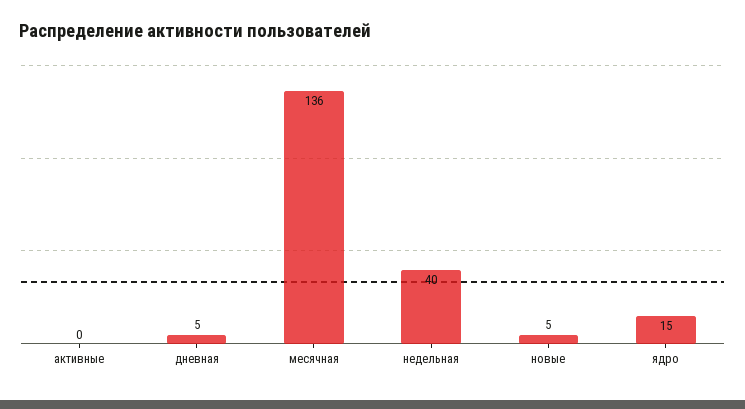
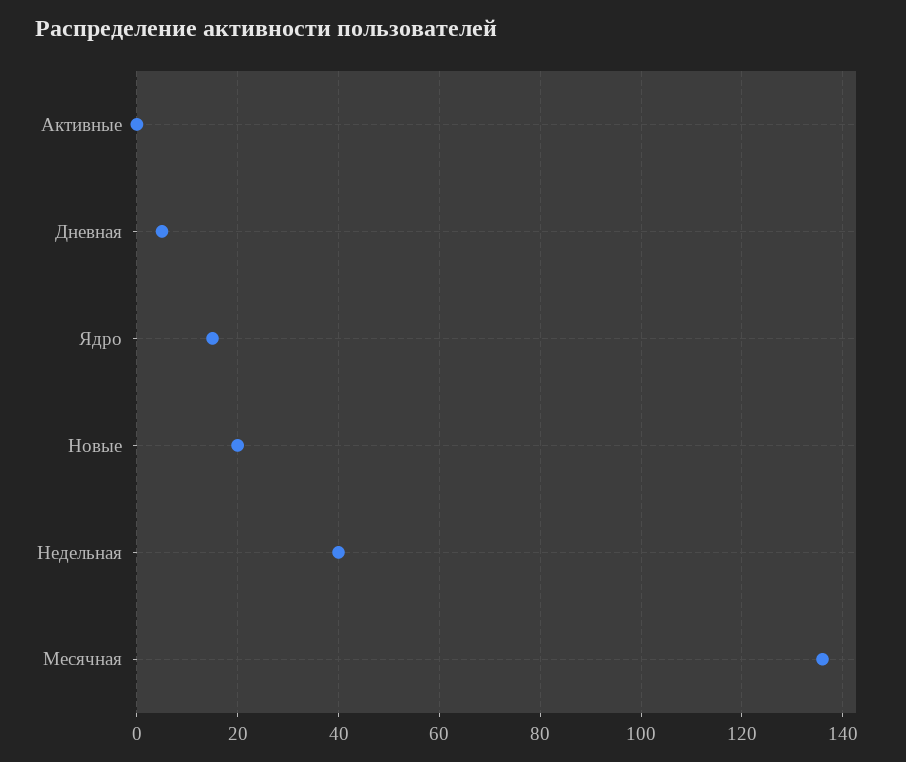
  {
    "активные": 0,
    "дневная": 5,
    "месячная": 136,
    "недельная": 40,
-   "новые": 5,
+   "новые": 20,
    "ядро": 15
  }

